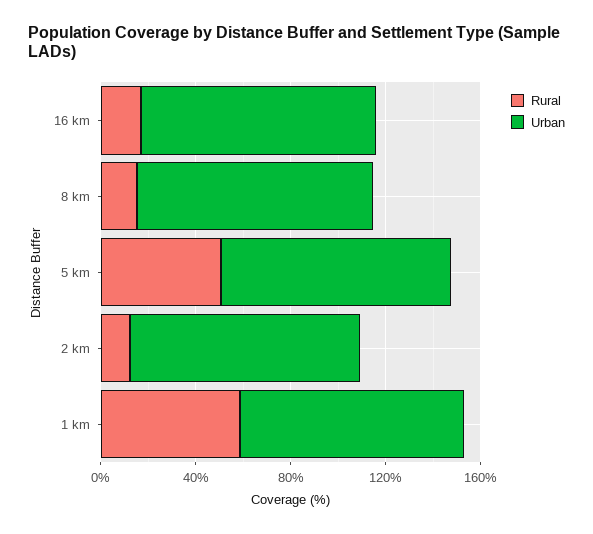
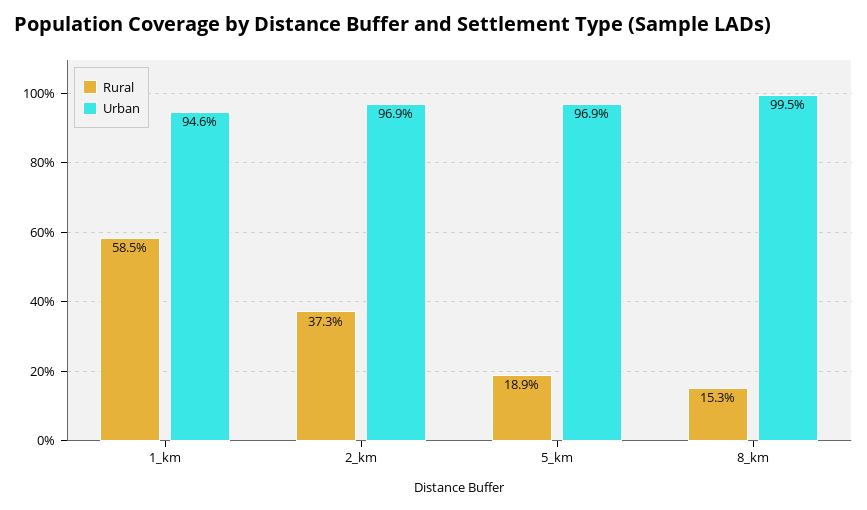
  {
    "Rural": {
-     "16 km": 20,
      "8 km": 15.3,
-     "5 km": 50,
+     "5 km": 18.9,
-     "2 km": 10,
+     "2 km": 37.3,
      "1 km": 58.5
    },
    "Urban": {
-     "16 km": 100,
      "8 km": 99.5,
      "5 km": 96.9,
      "2 km": 96.9,
      "1 km": 94.6
    }
  }

